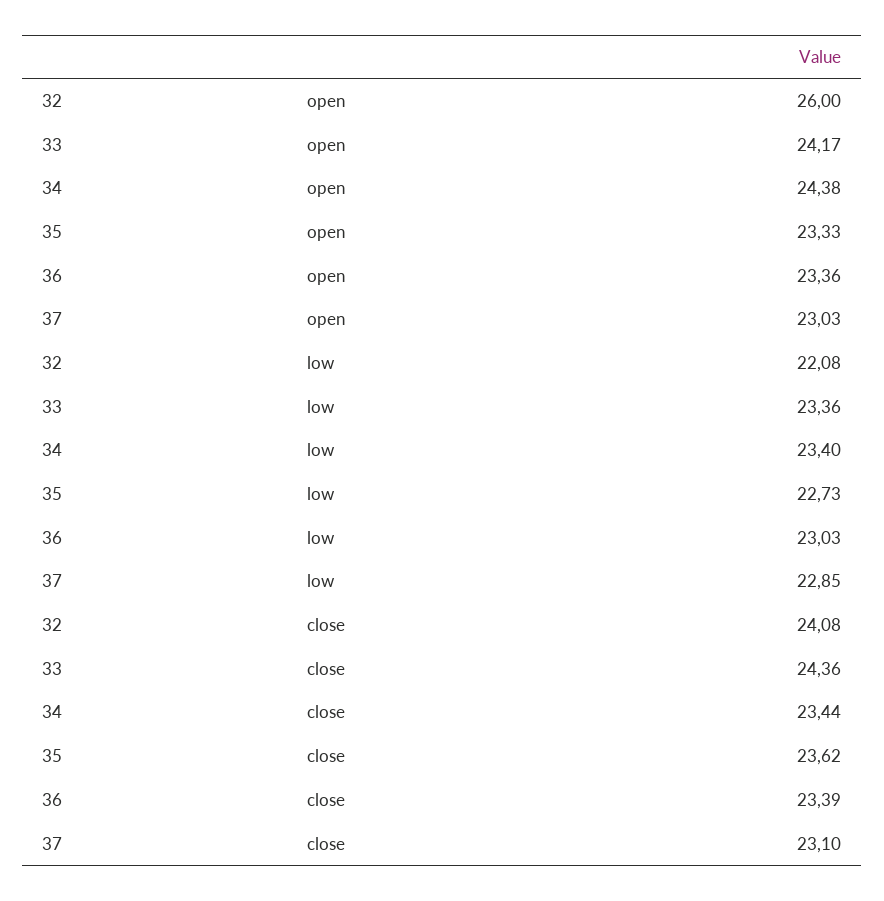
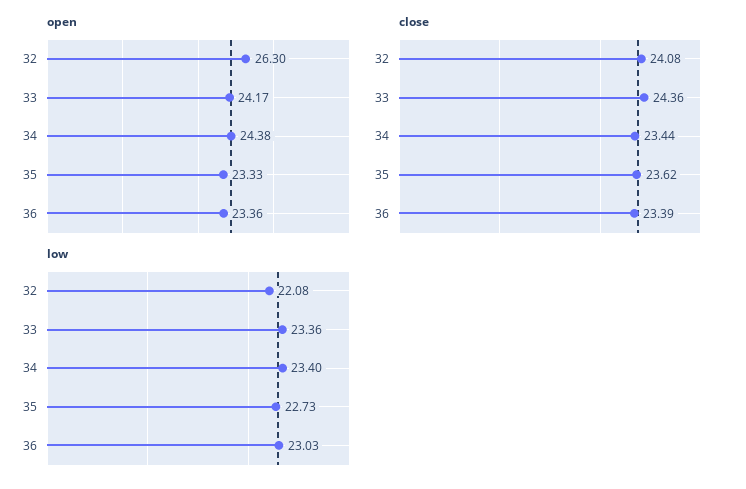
  {
    "open": {
-     "32": 26,
+     "32": 26.3,
      "33": 24.17,
      "34": 24.38,
      "35": 23.33,
-     "36": 23.36,
+     "36": 23.36
-     "37": 23.03
    },
    "low": {
      "32": 22.08,
      "33": 23.36,
      "34": 23.4,
      "35": 22.73,
-     "36": 23.03,
+     "36": 23.03
-     "37": 22.85
    },
    "close": {
      "32": 24.08,
      "33": 24.36,
      "34": 23.44,
      "35": 23.62,
-     "36": 23.39,
+     "36": 23.39
-     "37": 23.1
    }
  }

